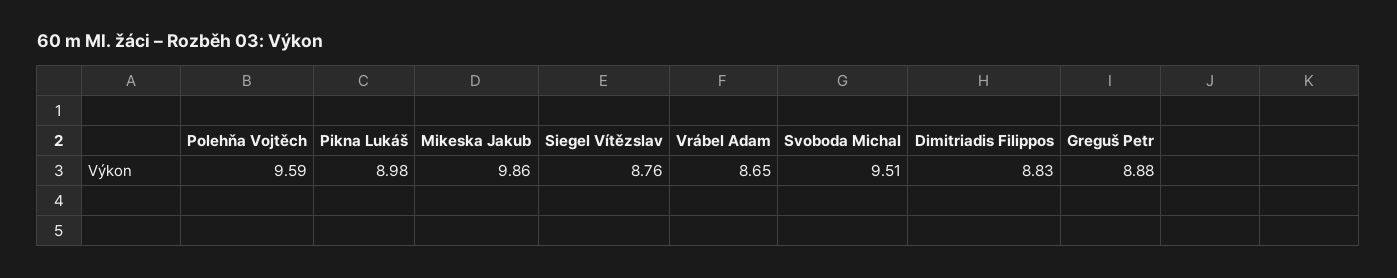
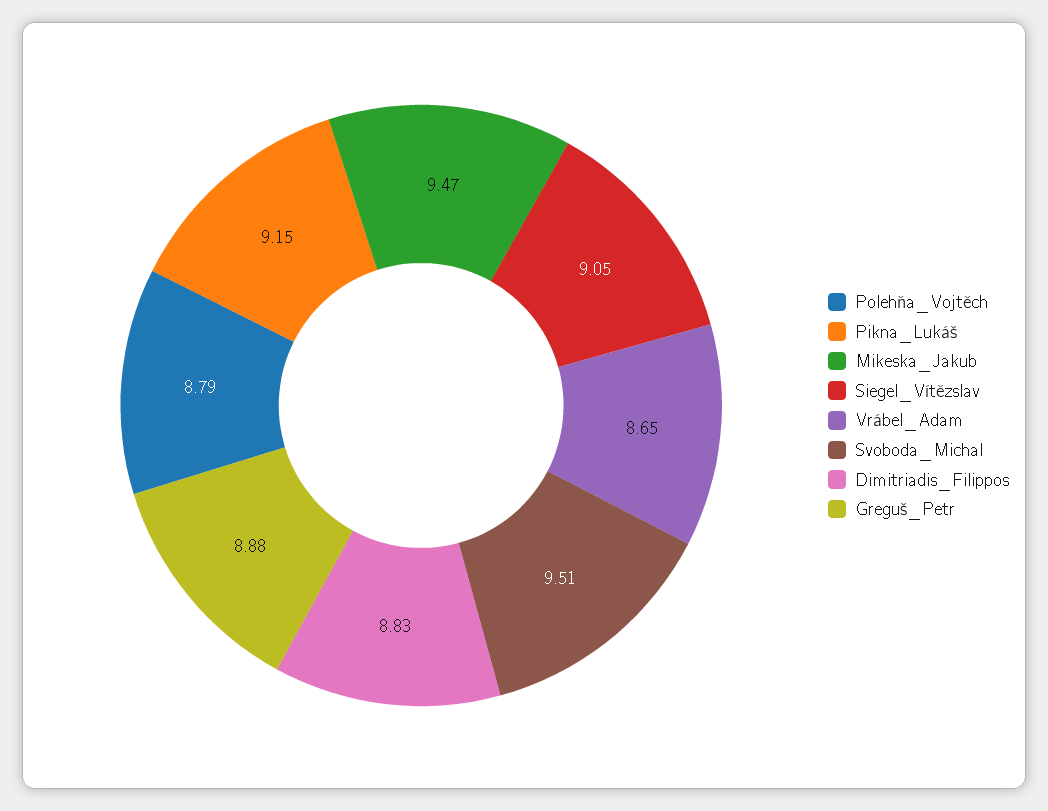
  {
-   "Polehňa Vojtěch": 9.59,
+   "Polehňa Vojtěch": 8.79,
-   "Pikna Lukáš": 8.98,
+   "Pikna Lukáš": 9.15,
-   "Mikeska Jakub": 9.86,
+   "Mikeska Jakub": 9.47,
-   "Siegel Vítězslav": 8.76,
+   "Siegel Vítězslav": 9.05,
    "Vrábel Adam": 8.65,
    "Svoboda Michal": 9.51,
    "Dimitriadis Filippos": 8.83,
    "Greguš Petr": 8.88
  }

